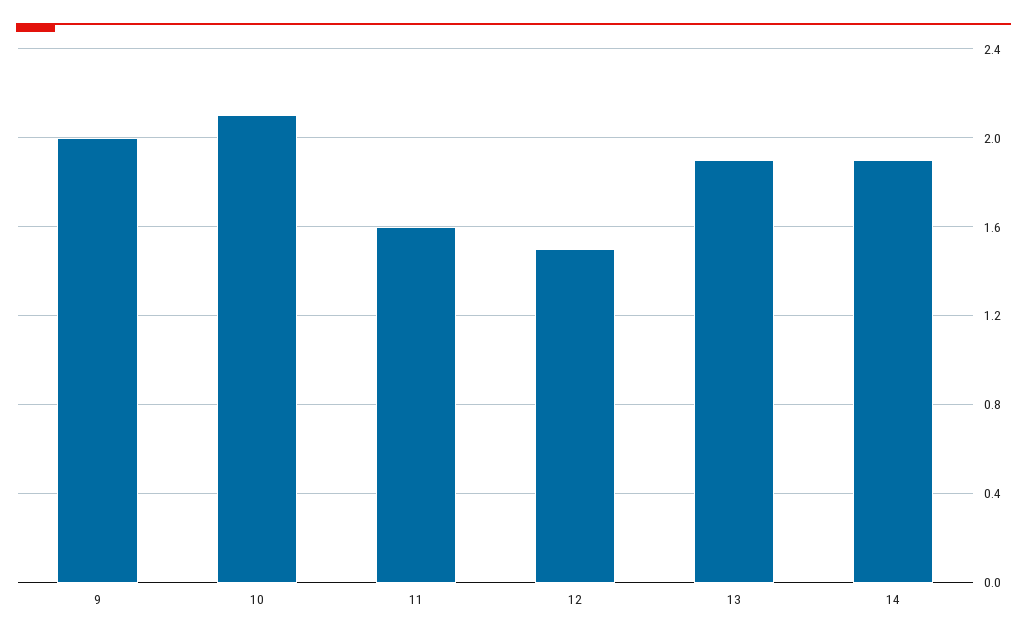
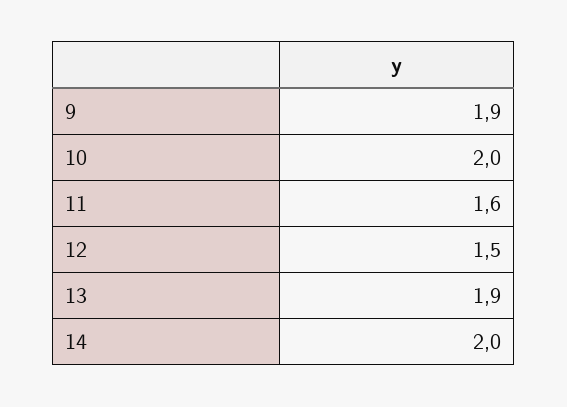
  {
-   "9": 2,
+   "9": 1.9,
-   "10": 2.1,
+   "10": 2,
    "11": 1.6,
    "12": 1.5,
    "13": 1.9,
-   "14": 1.9
+   "14": 2
  }

